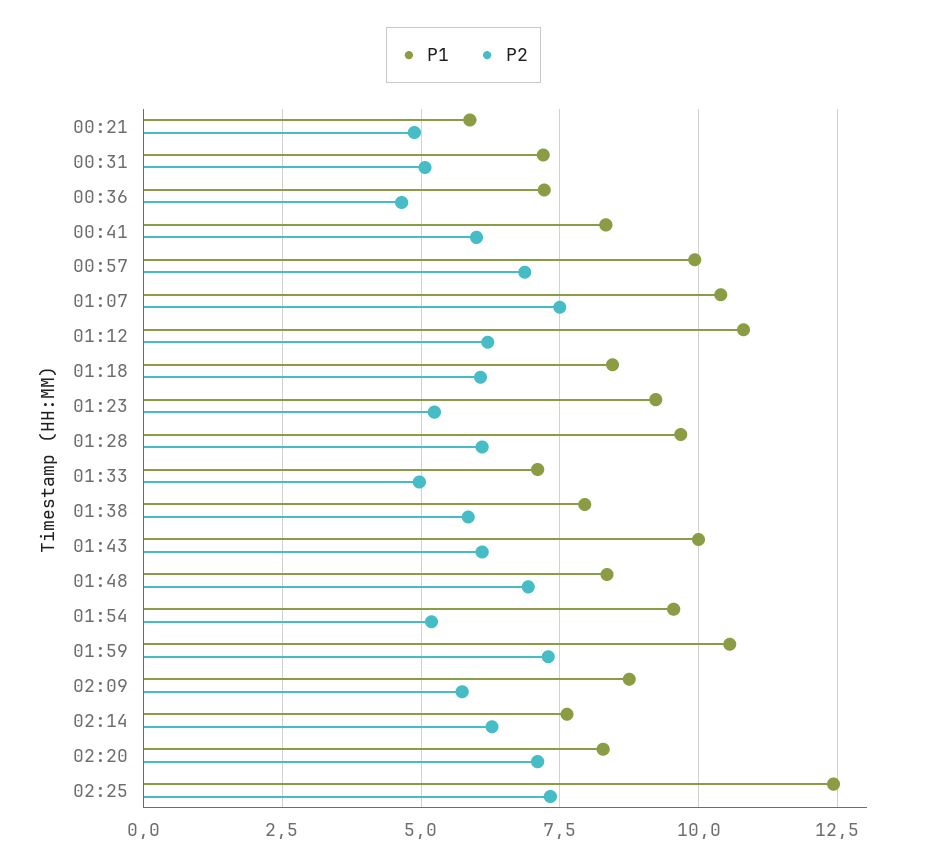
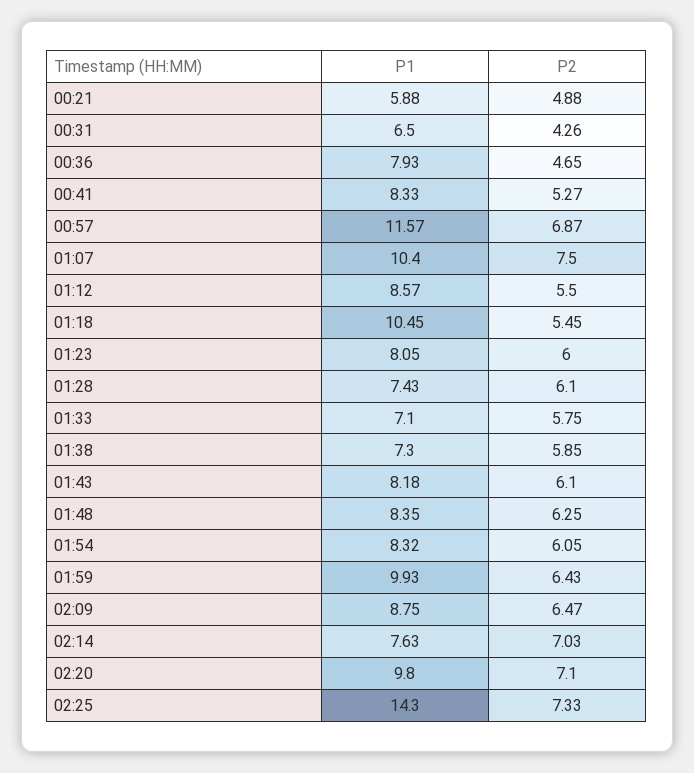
  {
    "P1": {
      "00:21": 5.88,
-     "00:31": 7.25,
+     "00:31": 6.5,
-     "00:36": 7.25,
+     "00:36": 7.93,
      "00:41": 8.33,
-     "00:57": 10,
+     "00:57": 11.57,
      "01:07": 10.4,
-     "01:12": 10.75,
+     "01:12": 8.57,
-     "01:18": 8.5,
+     "01:18": 10.45,
-     "01:23": 9.25,
+     "01:23": 8.05,
-     "01:28": 9.75,
+     "01:28": 7.43,
      "01:33": 7.1,
-     "01:38": 8,
+     "01:38": 7.3,
-     "01:43": 10,
+     "01:43": 8.18,
      "01:48": 8.35,
-     "01:54": 9.5,
+     "01:54": 8.32,
-     "01:59": 10.5,
+     "01:59": 9.93,
      "02:09": 8.75,
      "02:14": 7.63,
-     "02:20": 8.25,
+     "02:20": 9.8,
-     "02:25": 12.5
+     "02:25": 14.3
    },
    "P2": {
      "00:21": 4.88,
-     "00:31": 5,
+     "00:31": 4.26,
      "00:36": 4.65,
-     "00:41": 6,
+     "00:41": 5.27,
      "00:57": 6.87,
      "01:07": 7.5,
-     "01:12": 6.25,
+     "01:12": 5.5,
-     "01:18": 6,
+     "01:18": 5.45,
-     "01:23": 5.25,
+     "01:23": 6,
      "01:28": 6.1,
-     "01:33": 5,
+     "01:33": 5.75,
      "01:38": 5.85,
      "01:43": 6.1,
-     "01:48": 7,
+     "01:48": 6.25,
-     "01:54": 5.25,
+     "01:54": 6.05,
-     "01:59": 7.25,
+     "01:59": 6.43,
-     "02:09": 5.75,
+     "02:09": 6.47,
-     "02:14": 6.25,
+     "02:14": 7.03,
      "02:20": 7.1,
      "02:25": 7.33
    }
  }

